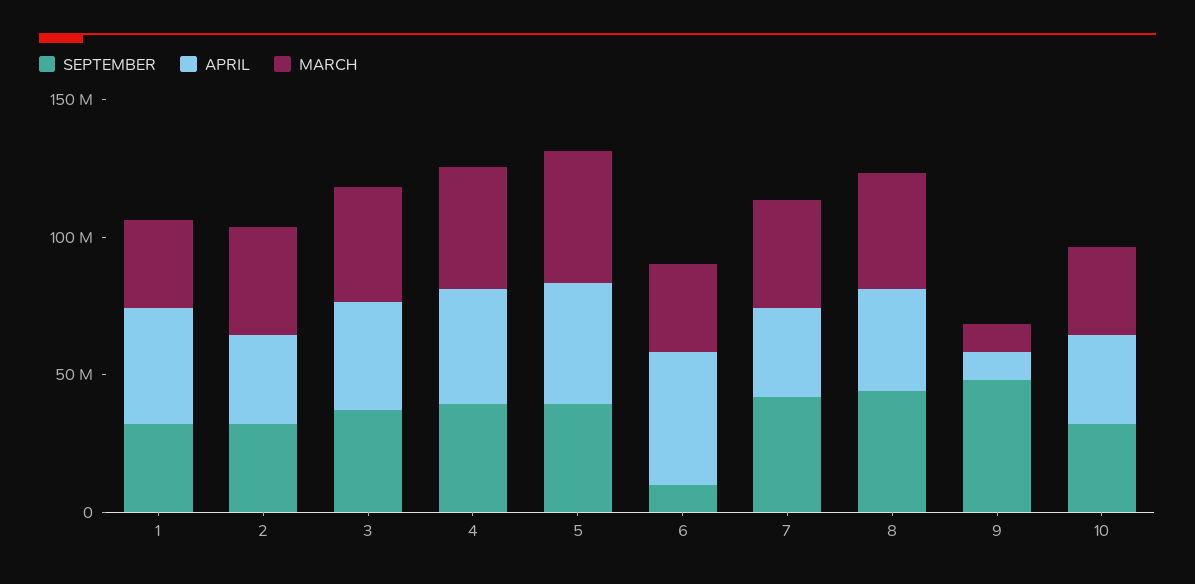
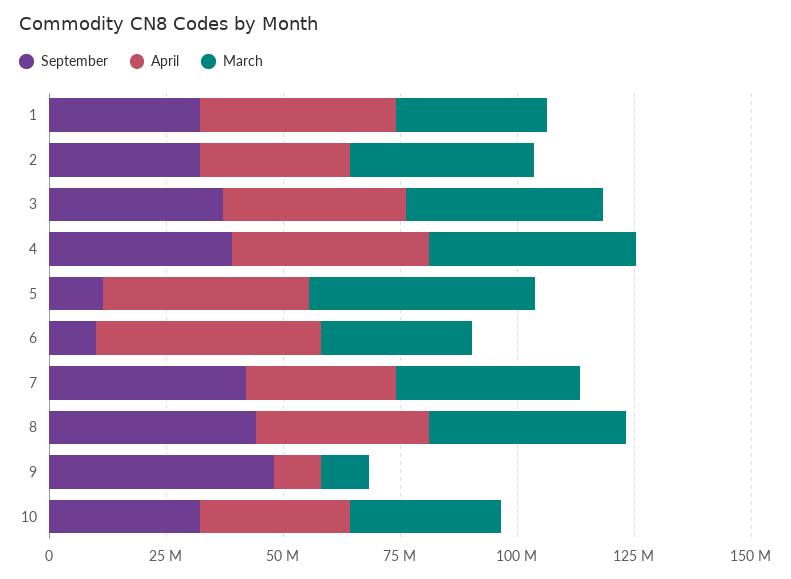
  {
    "SEPTEMBER": {
      "1": 30000000,
      "2": 30000000,
      "3": 35000000,
      "4": 40000000,
-     "5": 40000000,
+     "5": 10000000,
      "6": 10000000,
      "7": 40000000,
      "8": 45000000,
      "9": 50000000,
      "10": 30000000
    },
    "APRIL": {
      "1": 40000000,
      "2": 30000000,
      "3": 40000000,
      "4": 40000000,
      "5": 45000000,
      "6": 50000000,
      "7": 30000000,
      "8": 35000000,
      "9": 10000000,
      "10": 30000000
    },
    "MARCH": {
      "1": 30000000,
      "2": 40000000,
      "3": 40000000,
      "4": 45000000,
      "5": 50000000,
      "6": 30000000,
      "7": 40000000,
      "8": 40000000,
      "9": 10000000,
      "10": 30000000
    }
  }

